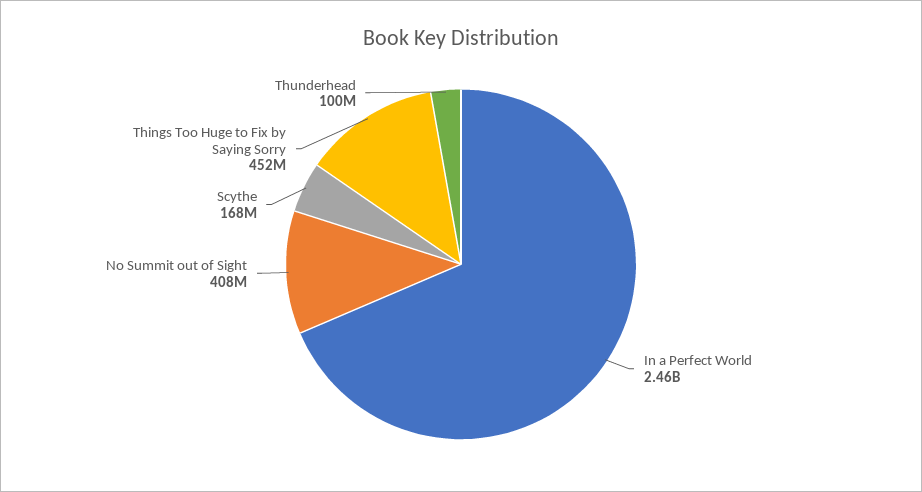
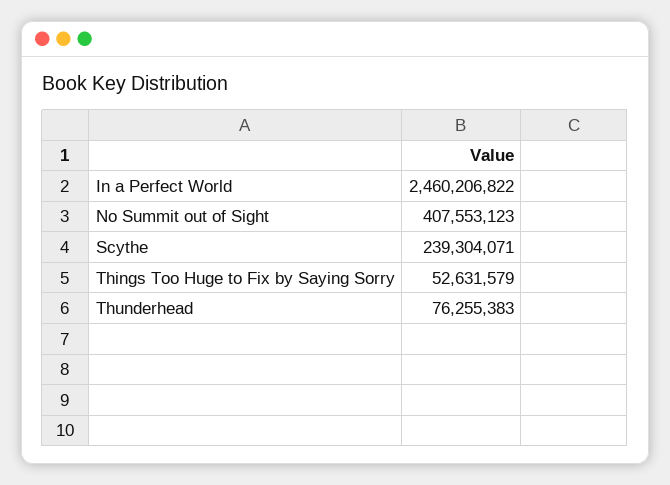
  {
    "In a Perfect World": 2460206822,
    "No Summit out of Sight": 407553123,
-   "Scythe": 168000000,
+   "Scythe": 239304071,
-   "Things Too Huge to Fix by Saying Sorry": 452000000,
+   "Things Too Huge to Fix by Saying Sorry": 52631579,
-   "Thunderhead": 100000000
+   "Thunderhead": 76255383
  }

